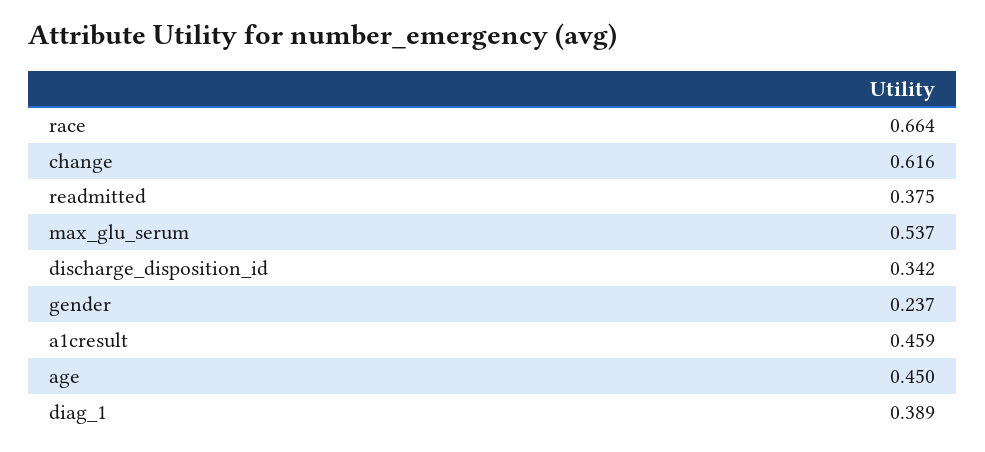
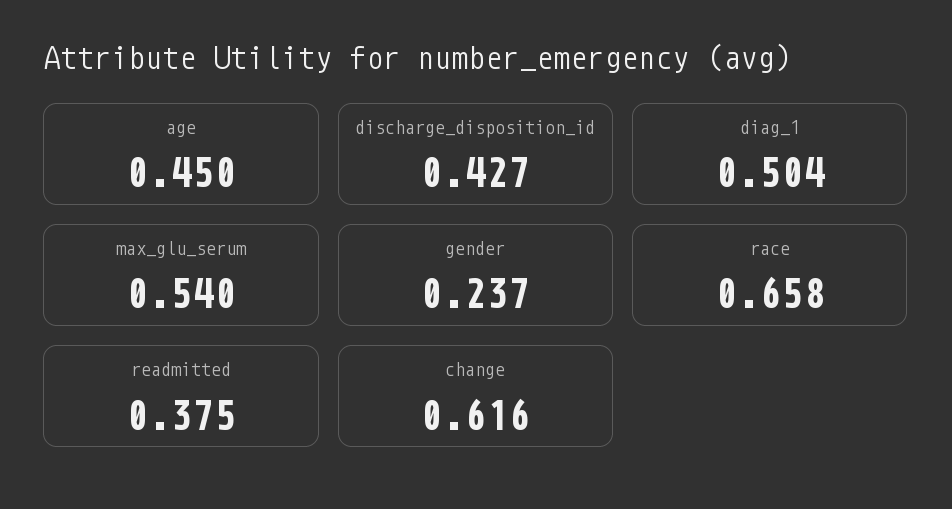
  {
-   "race": 0.664,
+   "race": 0.658,
    "change": 0.616,
    "readmitted": 0.375,
-   "max_glu_serum": 0.537,
+   "max_glu_serum": 0.54,
-   "discharge_disposition_id": 0.342,
+   "discharge_disposition_id": 0.427,
    "gender": 0.237,
-   "a1cresult": 0.459,
    "age": 0.45,
-   "diag_1": 0.389
+   "diag_1": 0.504
  }

